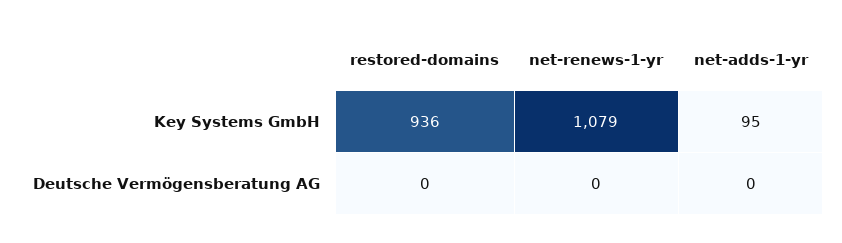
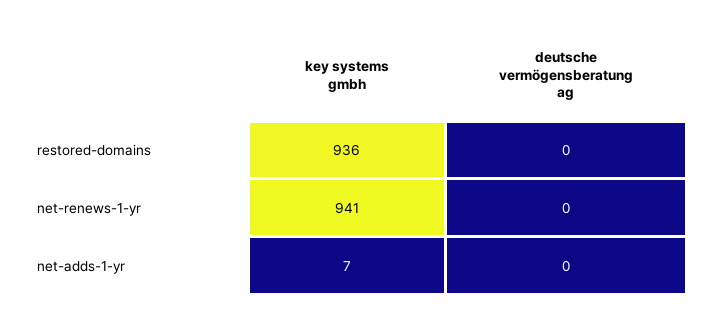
  {
    "restored-domains": {
      "Key Systems GmbH": 936,
      "Deutsche Vermögensberatung AG": 0
    },
    "net-renews-1-yr": {
-     "Key Systems GmbH": 1079,
+     "Key Systems GmbH": 941,
      "Deutsche Vermögensberatung AG": 0
    },
    "net-adds-1-yr": {
-     "Key Systems GmbH": 95,
+     "Key Systems GmbH": 7,
      "Deutsche Vermögensberatung AG": 0
    }
  }

